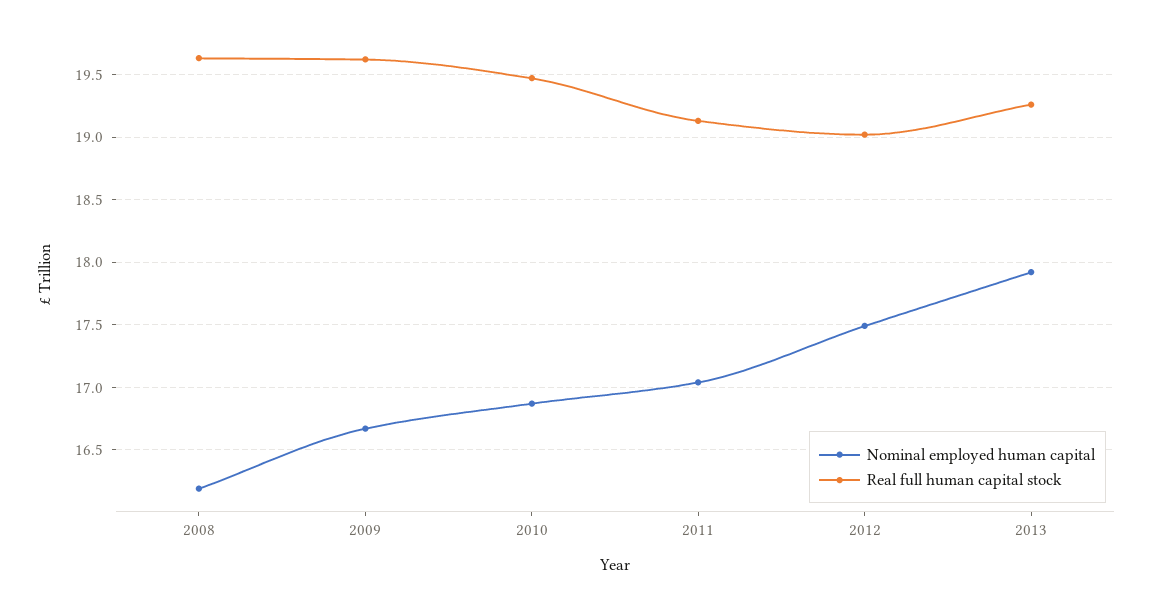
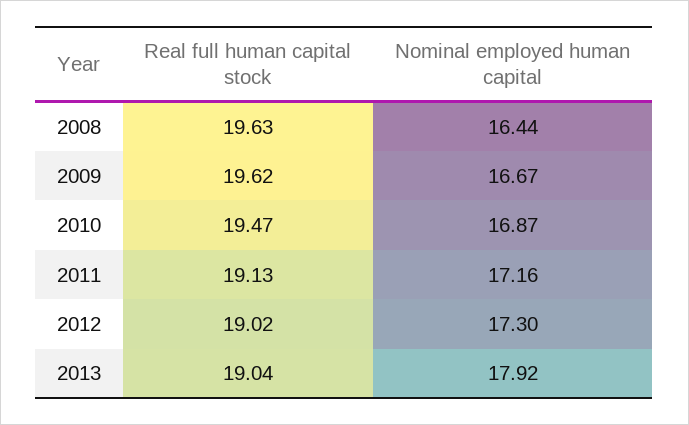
  {
    "Nominal employed human capital": {
-     "2008": 16.2,
+     "2008": 16.44,
      "2009": 16.67,
      "2010": 16.87,
-     "2011": 17.05,
+     "2011": 17.16,
-     "2012": 17.5,
+     "2012": 17.3,
      "2013": 17.92
    },
    "Real full human capital stock": {
      "2008": 19.63,
      "2009": 19.62,
      "2010": 19.47,
      "2011": 19.13,
      "2012": 19.02,
-     "2013": 19.25
+     "2013": 19.04
    }
  }

